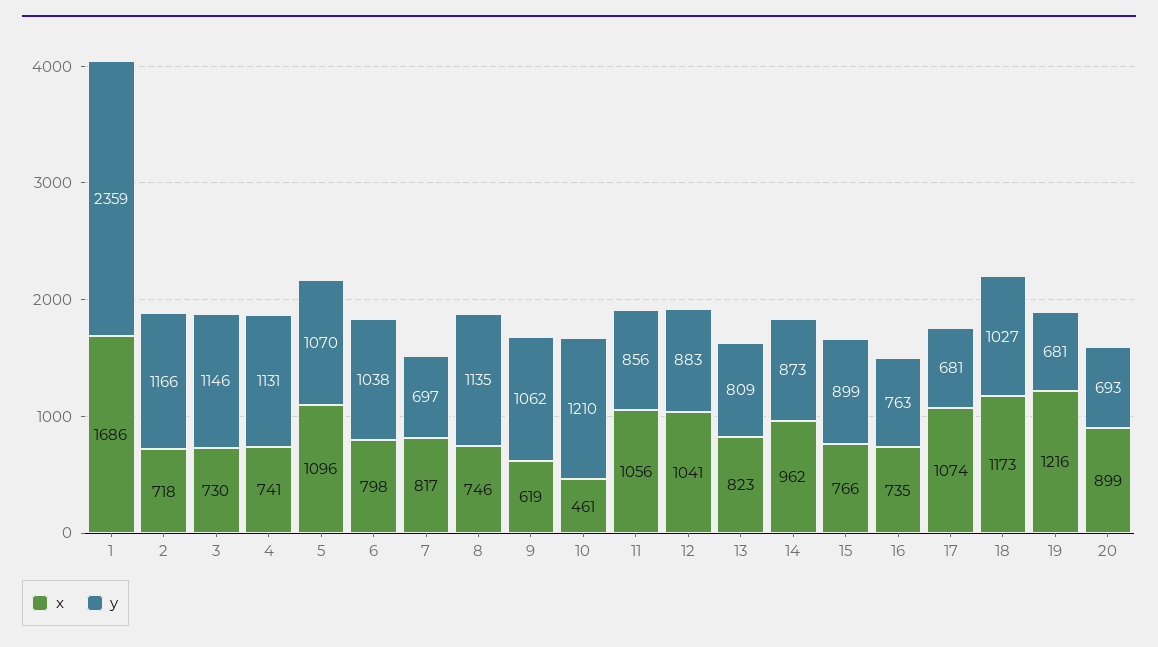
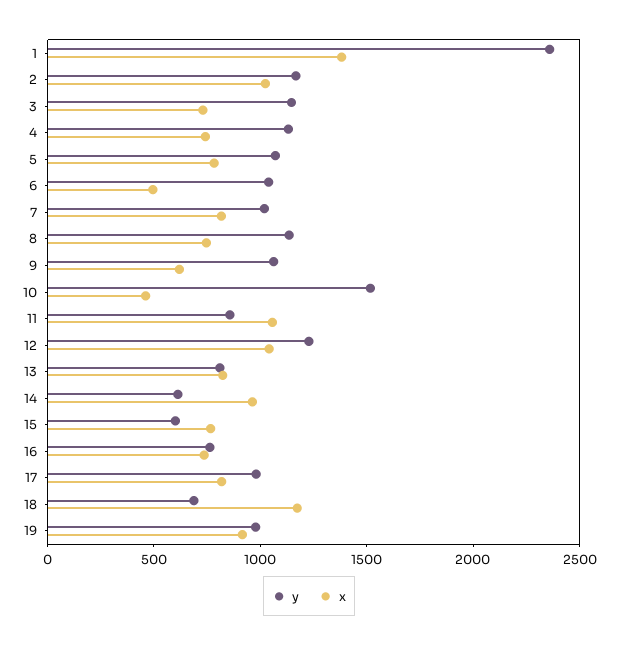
  {
    "x": {
-     "1": 1686,
+     "1": 1400,
-     "2": 718,
+     "2": 1000,
      "3": 730,
      "4": 741,
-     "5": 1096,
+     "5": 800,
-     "6": 798,
+     "6": 500,
      "7": 817,
      "8": 746,
      "9": 619,
      "10": 461,
      "11": 1056,
      "12": 1041,
      "13": 823,
      "14": 962,
      "15": 766,
      "16": 735,
-     "17": 1074,
+     "17": 800,
      "18": 1173,
-     "19": 1216,
+     "19": 900
-     "20": 899
    },
    "y": {
      "1": 2359,
      "2": 1166,
      "3": 1146,
      "4": 1131,
      "5": 1070,
      "6": 1038,
-     "7": 697,
+     "7": 1000,
      "8": 1135,
      "9": 1062,
-     "10": 1210,
+     "10": 1500,
      "11": 856,
-     "12": 883,
+     "12": 1200,
      "13": 809,
-     "14": 873,
+     "14": 600,
-     "15": 899,
+     "15": 600,
      "16": 763,
-     "17": 681,
+     "17": 1000,
-     "18": 1027,
+     "18": 700,
-     "19": 681,
+     "19": 1000
-     "20": 693
    }
  }

